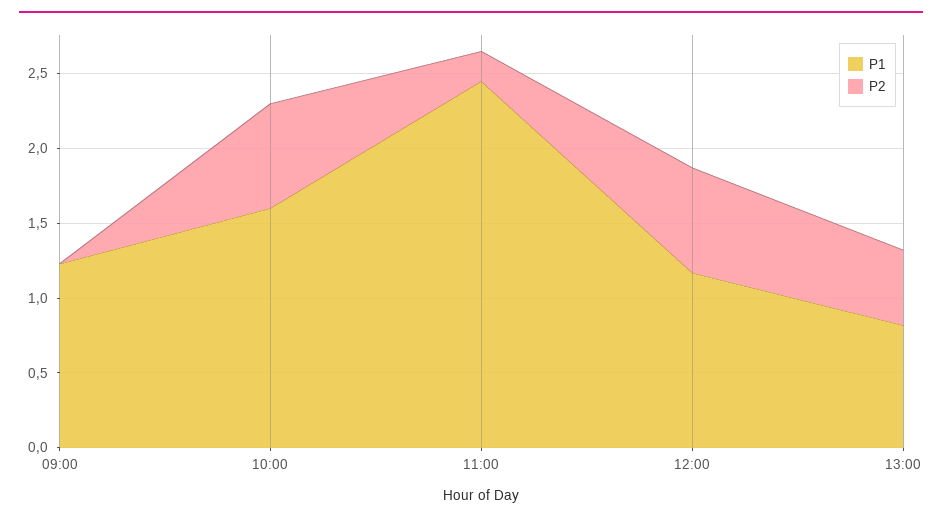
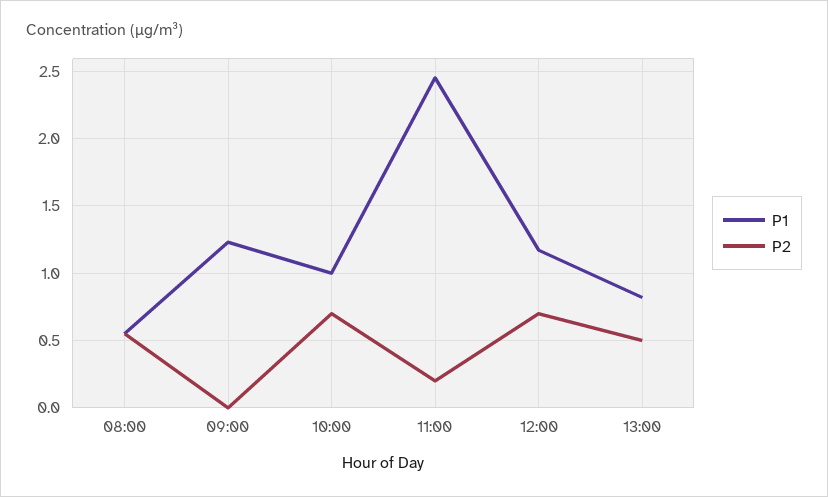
  {
    "P1": {
      "09:00": 1.25,
-     "10:00": 1.6,
+     "10:00": 1,
      "11:00": 2.45,
      "12:00": 1.15,
-     "13:00": 0.8
+     "13:00": 0.8,
+     "08:00": 0.55
    },
    "P2": {
      "09:00": 0,
      "10:00": 0.7,
      "11:00": 0.2,
      "12:00": 0.7,
-     "13:00": 0.5
+     "13:00": 0.5,
+     "08:00": 0.55
    }
  }

